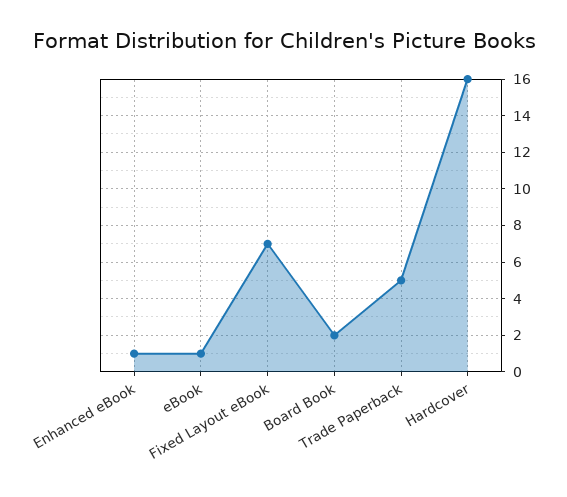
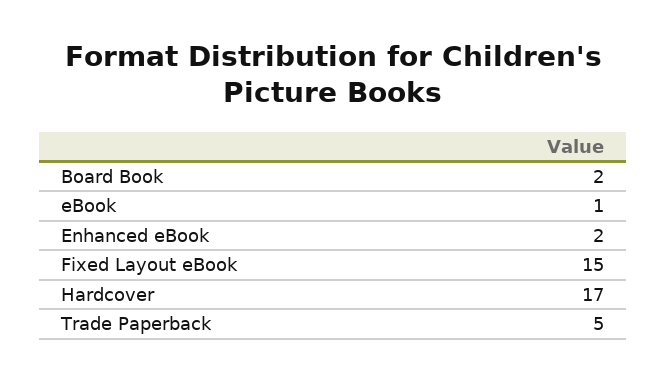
  {
-   "Enhanced eBook": 1,
+   "Enhanced eBook": 2,
    "eBook": 1,
-   "Fixed Layout eBook": 7,
+   "Fixed Layout eBook": 15,
    "Board Book": 2,
    "Trade Paperback": 5,
-   "Hardcover": 16
+   "Hardcover": 17
  }

